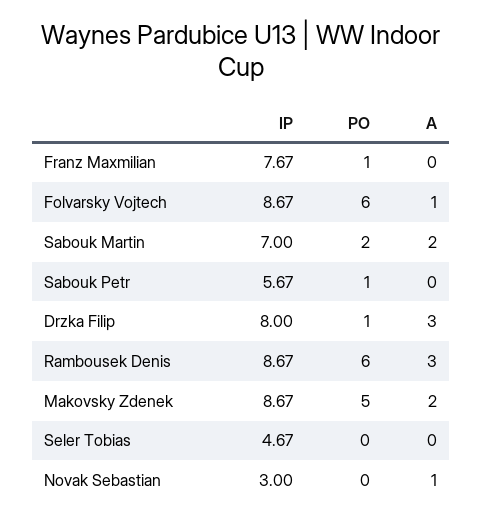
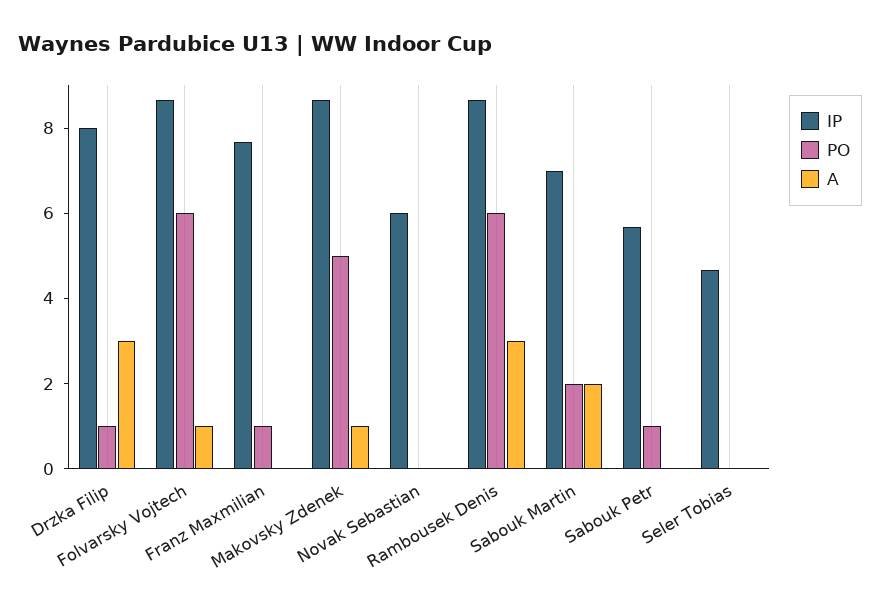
  {
    "IP": {
      "Franz Maxmilian": 7.67,
      "Folvarsky Vojtech": 8.67,
      "Sabouk Martin": 7,
      "Sabouk Petr": 5.67,
      "Drzka Filip": 8,
      "Rambousek Denis": 8.67,
      "Makovsky Zdenek": 8.67,
      "Seler Tobias": 4.67,
-     "Novak Sebastian": 3
+     "Novak Sebastian": 6
    },
    "PO": {
      "Franz Maxmilian": 1,
      "Folvarsky Vojtech": 6,
      "Sabouk Martin": 2,
      "Sabouk Petr": 1,
      "Drzka Filip": 1,
      "Rambousek Denis": 6,
      "Makovsky Zdenek": 5,
      "Seler Tobias": 0,
      "Novak Sebastian": 0
    },
    "A": {
      "Franz Maxmilian": 0,
      "Folvarsky Vojtech": 1,
      "Sabouk Martin": 2,
      "Sabouk Petr": 0,
      "Drzka Filip": 3,
      "Rambousek Denis": 3,
-     "Makovsky Zdenek": 2,
+     "Makovsky Zdenek": 1,
      "Seler Tobias": 0,
-     "Novak Sebastian": 1
+     "Novak Sebastian": 0
    }
  }

